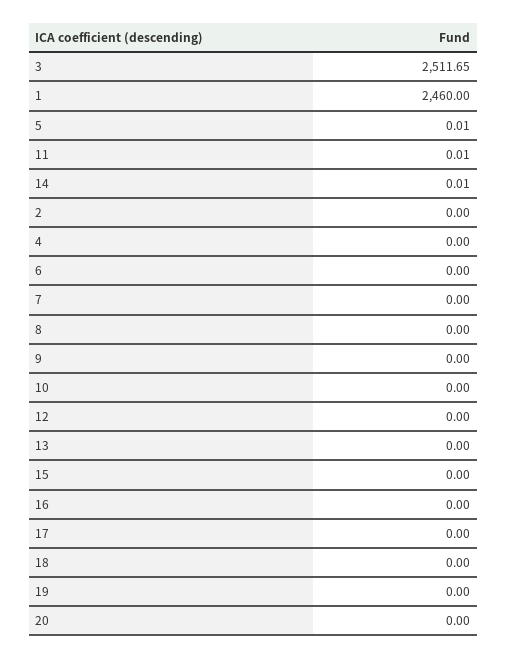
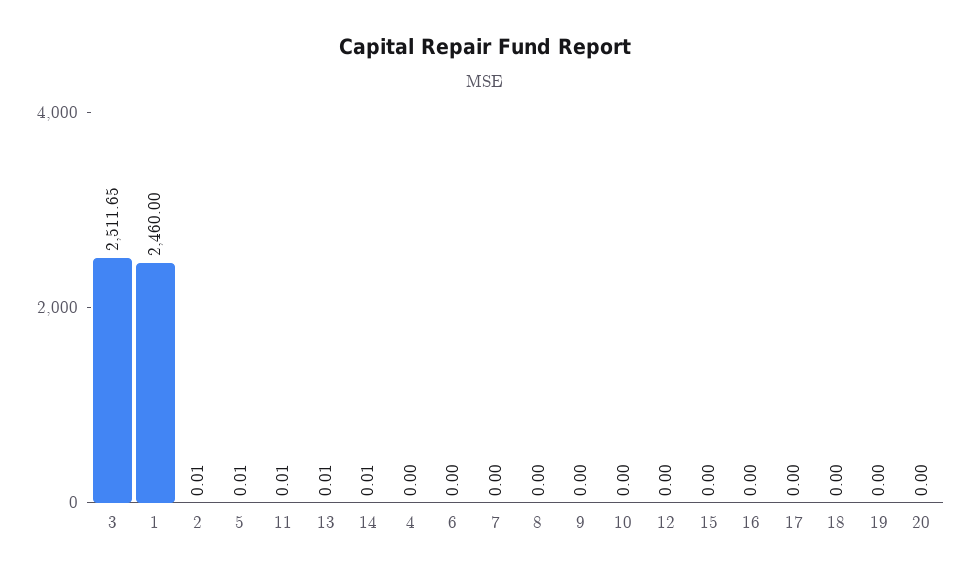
  {
    "3": 2511.65,
    "1": 2460,
    "5": 0.01,
    "11": 0.01,
    "14": 0.01,
-   "2": 0,
+   "2": 0.01,
    "4": 0,
    "6": 0,
    "7": 0,
    "8": 0,
    "9": 0,
    "10": 0,
    "12": 0,
-   "13": 0,
+   "13": 0.01,
    "15": 0,
    "16": 0,
    "17": 0,
    "18": 0,
    "19": 0,
    "20": 0
  }

